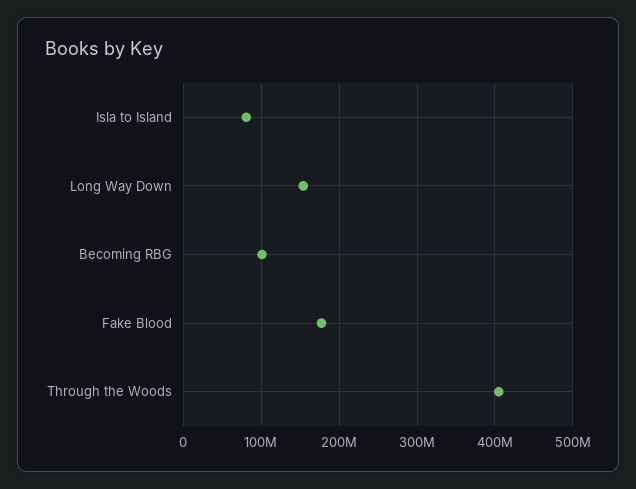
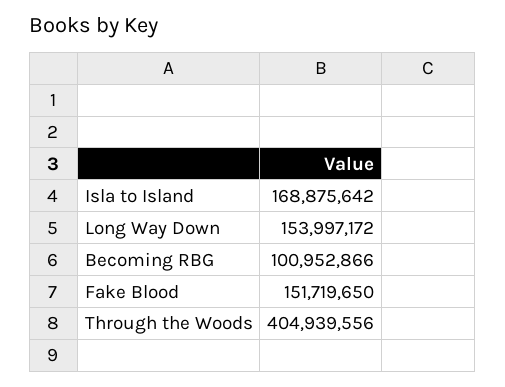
  {
-   "Isla to Island": 80000000,
+   "Isla to Island": 168875642,
    "Long Way Down": 153997172,
    "Becoming RBG": 100952866,
-   "Fake Blood": 180000000,
+   "Fake Blood": 151719650,
    "Through the Woods": 404939556
  }

